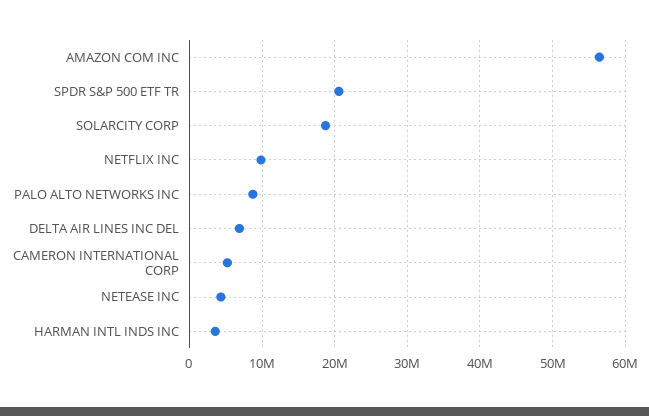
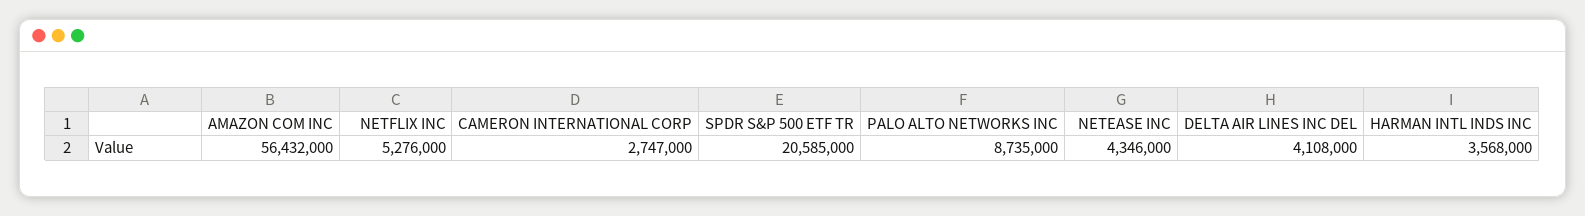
  {
    "AMAZON COM INC": 56432000,
    "SPDR S&P 500 ETF TR": 20585000,
-   "SOLARCITY CORP": 19000000,
-   "NETFLIX INC": 10000000,
+   "NETFLIX INC": 5276000,
    "PALO ALTO NETWORKS INC": 8735000,
-   "DELTA AIR LINES INC DEL": 7000000,
+   "DELTA AIR LINES INC DEL": 4108000,
-   "CAMERON INTERNATIONAL CORP": 5000000,
+   "CAMERON INTERNATIONAL CORP": 2747000,
    "NETEASE INC": 4346000,
    "HARMAN INTL INDS INC": 3568000
  }

